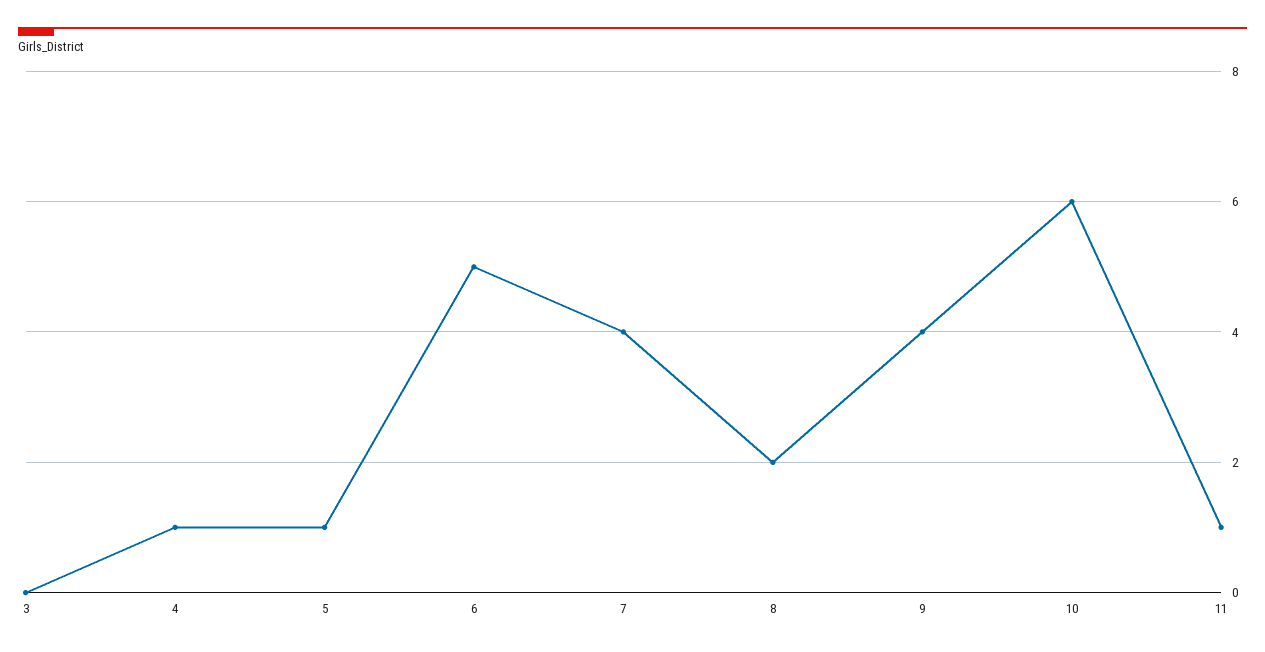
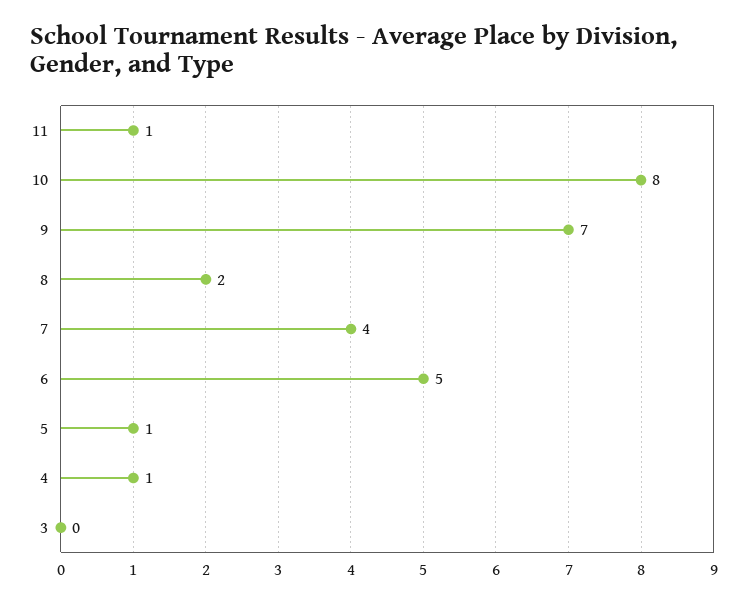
  {
    "3": 0,
    "4": 1,
    "5": 1,
    "6": 5,
    "7": 4,
    "8": 2,
-   "9": 4,
+   "9": 7,
-   "10": 6,
+   "10": 8,
    "11": 1
  }

